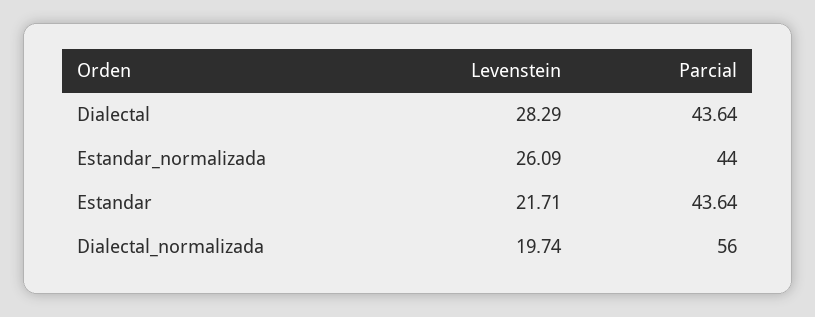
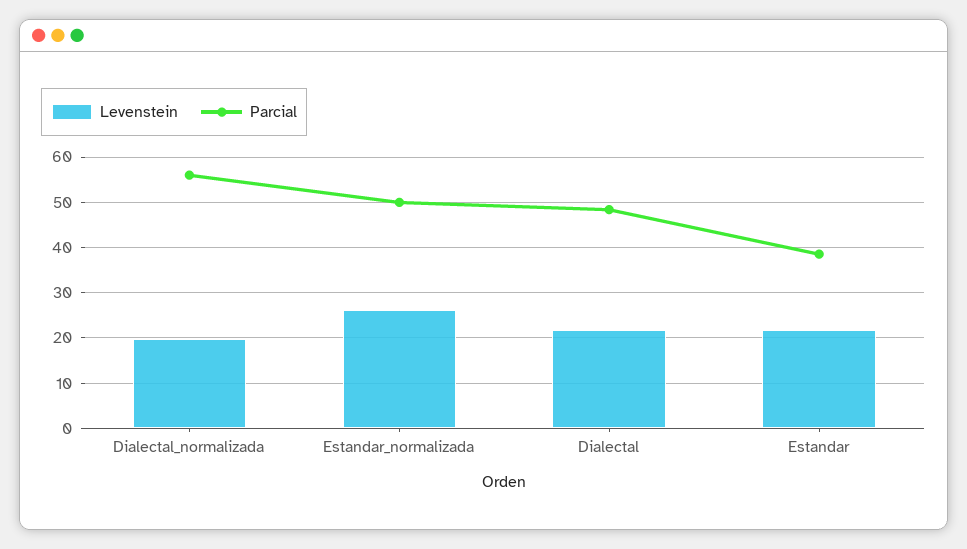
  {
    "Levenstein": {
-     "Dialectal": 28.29,
+     "Dialectal": 22,
      "Estandar_normalizada": 26.09,
      "Estandar": 21.71,
      "Dialectal_normalizada": 19.74
    },
    "Parcial": {
-     "Dialectal": 43.64,
+     "Dialectal": 48,
-     "Estandar_normalizada": 44,
+     "Estandar_normalizada": 50,
-     "Estandar": 43.64,
+     "Estandar": 38,
      "Dialectal_normalizada": 56
    }
  }

